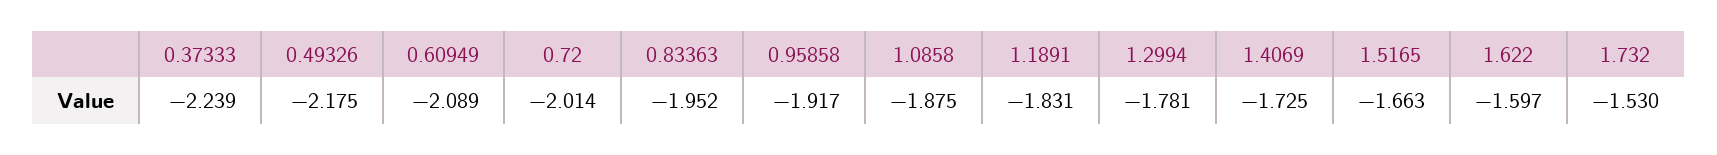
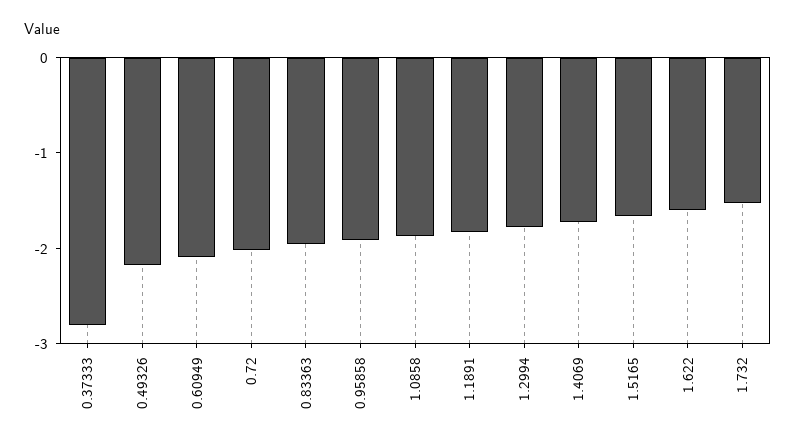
  {
-   "0.37333": -2.239,
+   "0.37333": -2.8,
    "0.49326": -2.175,
    "0.60949": -2.089,
    "0.72": -2.014,
    "0.83363": -1.952,
    "0.95858": -1.917,
    "1.0858": -1.875,
    "1.1891": -1.831,
    "1.2994": -1.781,
    "1.4069": -1.725,
    "1.5165": -1.663,
    "1.622": -1.597,
    "1.732": -1.53
  }

